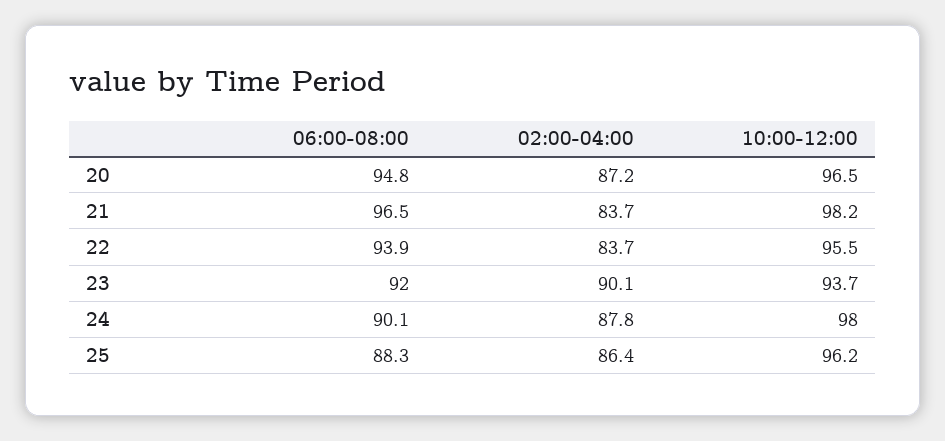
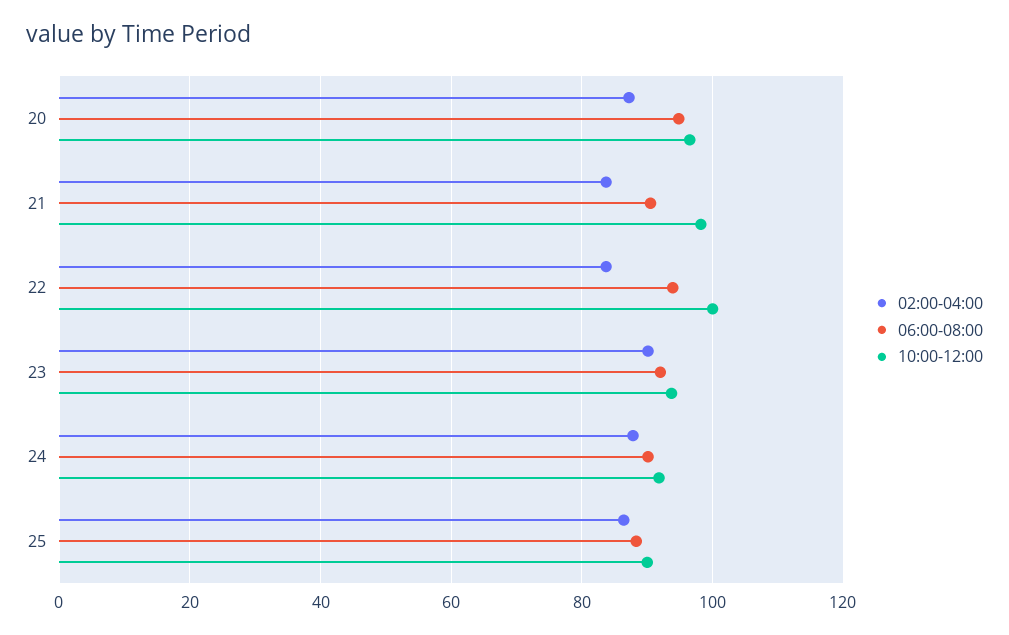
  {
    "06:00-08:00": {
      "20": 94.8,
-     "21": 96.5,
+     "21": 90,
      "22": 93.9,
      "23": 92,
      "24": 90.1,
      "25": 88.3
    },
    "02:00-04:00": {
      "20": 87.2,
      "21": 83.7,
      "22": 83.7,
      "23": 90.1,
      "24": 87.8,
      "25": 86.4
    },
    "10:00-12:00": {
      "20": 96.5,
      "21": 98.2,
-     "22": 95.5,
+     "22": 100,
      "23": 93.7,
-     "24": 98,
+     "24": 92,
-     "25": 96.2
+     "25": 90
    }
  }

